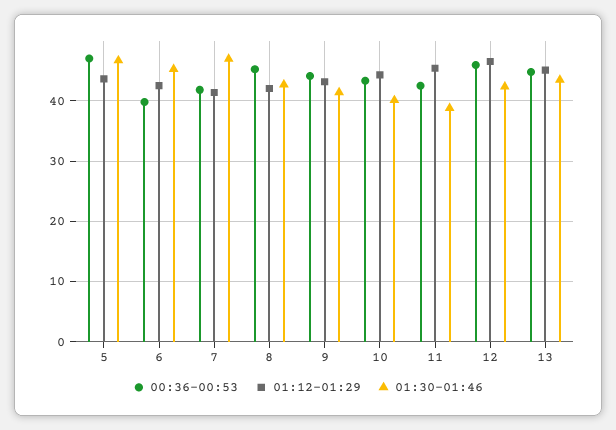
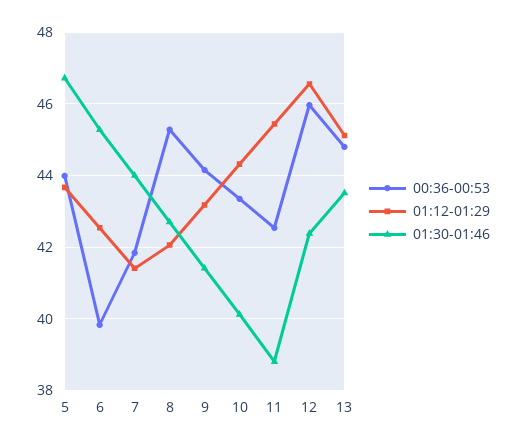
  {
    "00:36-00:53": {
-     "5": 47,
+     "5": 44,
      "6": 39.8,
      "7": 41.8,
      "8": 45.2,
      "9": 44.2,
      "10": 43.4,
      "11": 42.6,
      "12": 46,
      "13": 44.8
    },
    "01:12-01:29": {
      "5": 43.6,
      "6": 42.6,
      "7": 41.4,
      "8": 42,
      "9": 43.2,
      "10": 44.4,
      "11": 45.4,
      "12": 46.6,
      "13": 45.2
    },
    "01:30-01:46": {
      "5": 46.8,
      "6": 45.2,
-     "7": 47,
+     "7": 44,
      "8": 42.8,
      "9": 41.4,
      "10": 40.2,
      "11": 38.8,
      "12": 42.4,
      "13": 43.6
    }
  }

